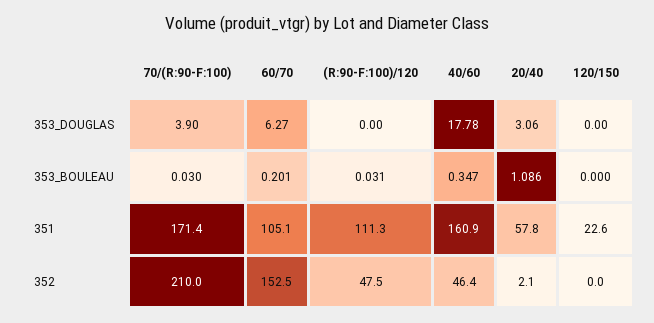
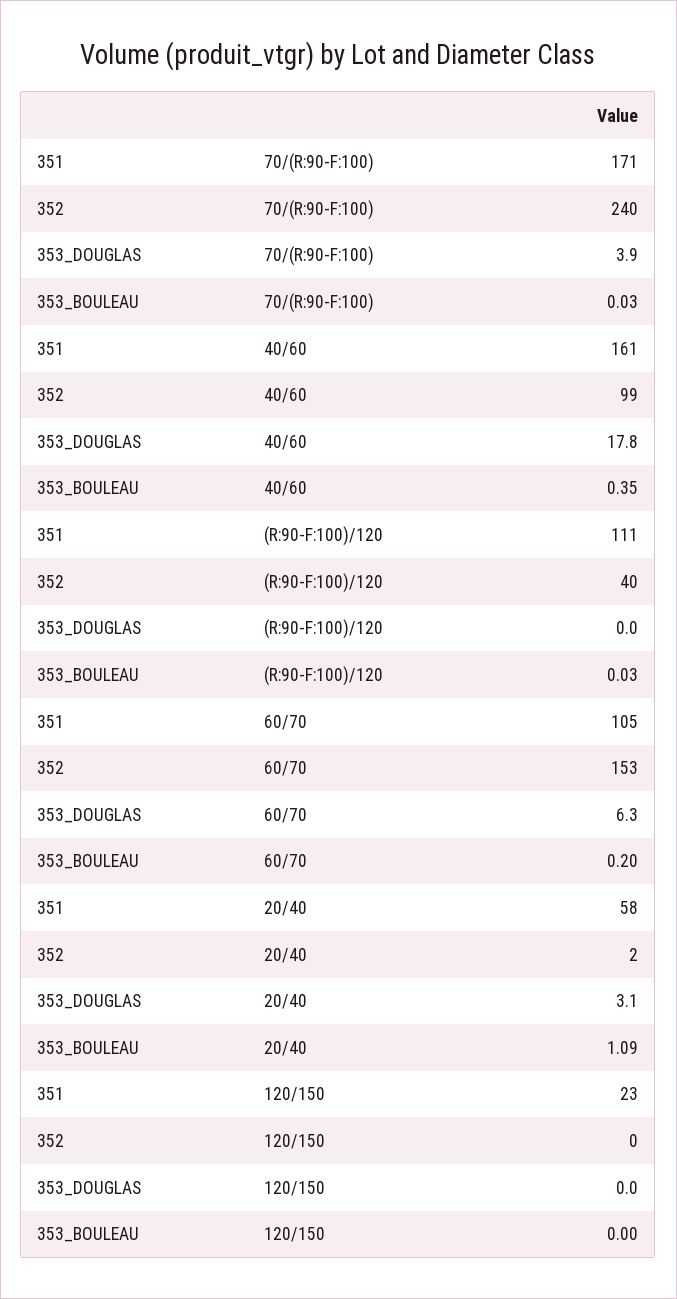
  {
    "70/(R:90-F:100)": {
      "353_DOUGLAS": 3.9,
      "353_BOULEAU": 0.03,
      "351": 171.4,
-     "352": 210
+     "352": 240
    },
    "60/70": {
      "353_DOUGLAS": 6.27,
      "353_BOULEAU": 0.201,
      "351": 105.1,
      "352": 152.5
    },
    "(R:90-F:100)/120": {
      "353_DOUGLAS": 0,
      "353_BOULEAU": 0.031,
      "351": 111.3,
-     "352": 47.5
+     "352": 40
    },
    "40/60": {
      "353_DOUGLAS": 17.78,
      "353_BOULEAU": 0.347,
      "351": 160.9,
-     "352": 46.4
+     "352": 99
    },
    "20/40": {
      "353_DOUGLAS": 3.06,
      "353_BOULEAU": 1.086,
      "351": 57.8,
      "352": 2.1
    },
    "120/150": {
      "353_DOUGLAS": 0,
      "353_BOULEAU": 0,
      "351": 22.6,
      "352": 0
    }
  }

